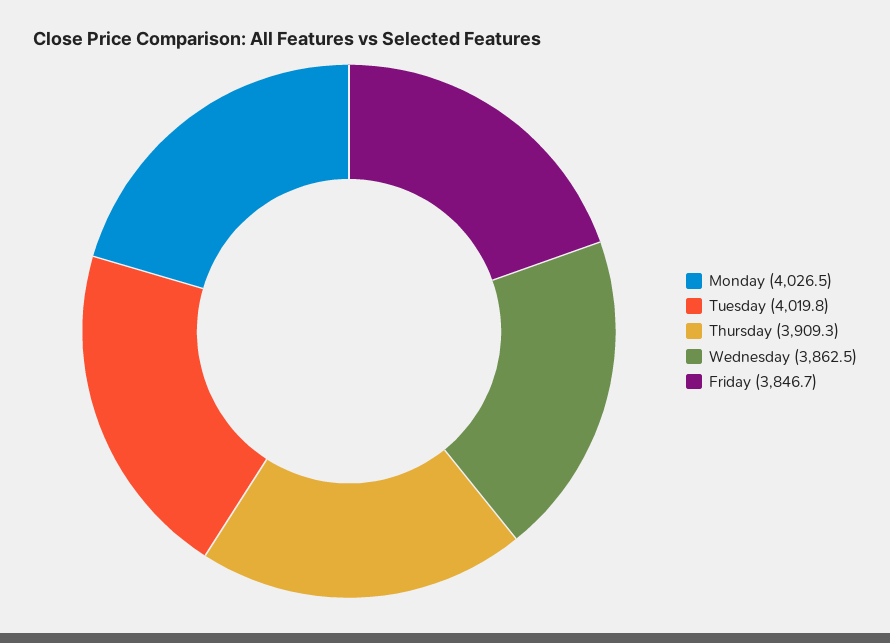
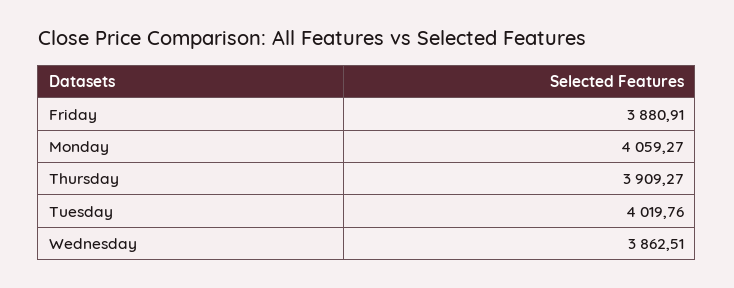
  {
-   "Monday": 4026.5,
+   "Monday": 4059.27,
    "Tuesday": 4019.76,
    "Thursday": 3909.27,
    "Wednesday": 3862.51,
-   "Friday": 3846.7
+   "Friday": 3880.91
  }

